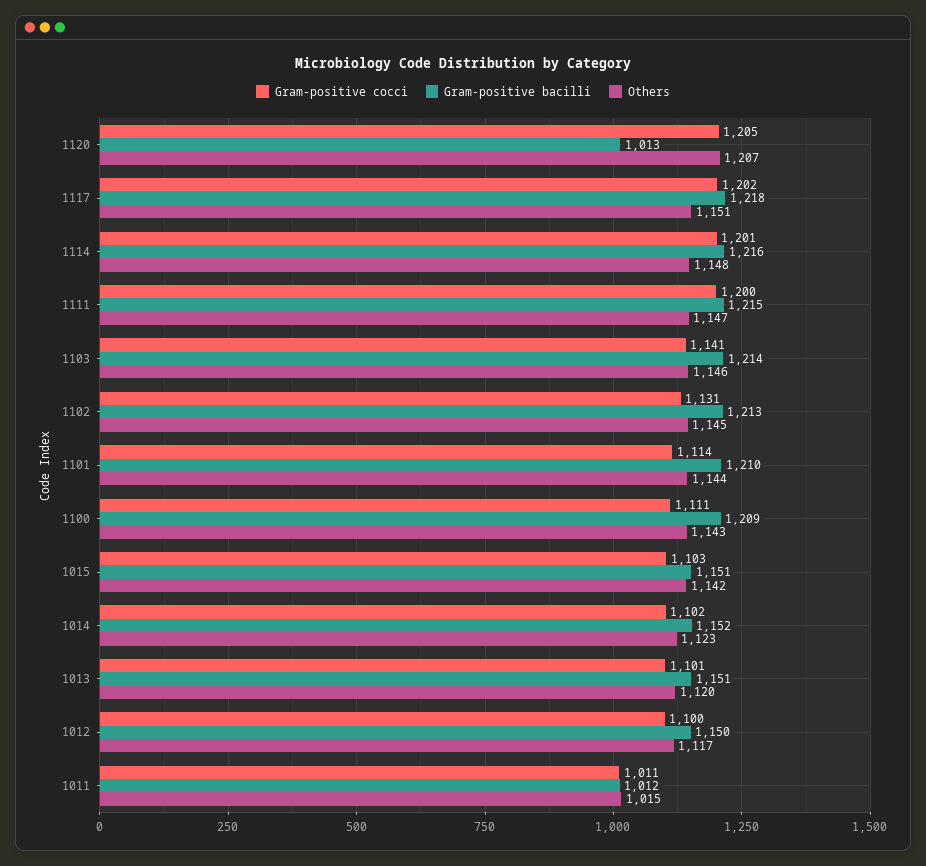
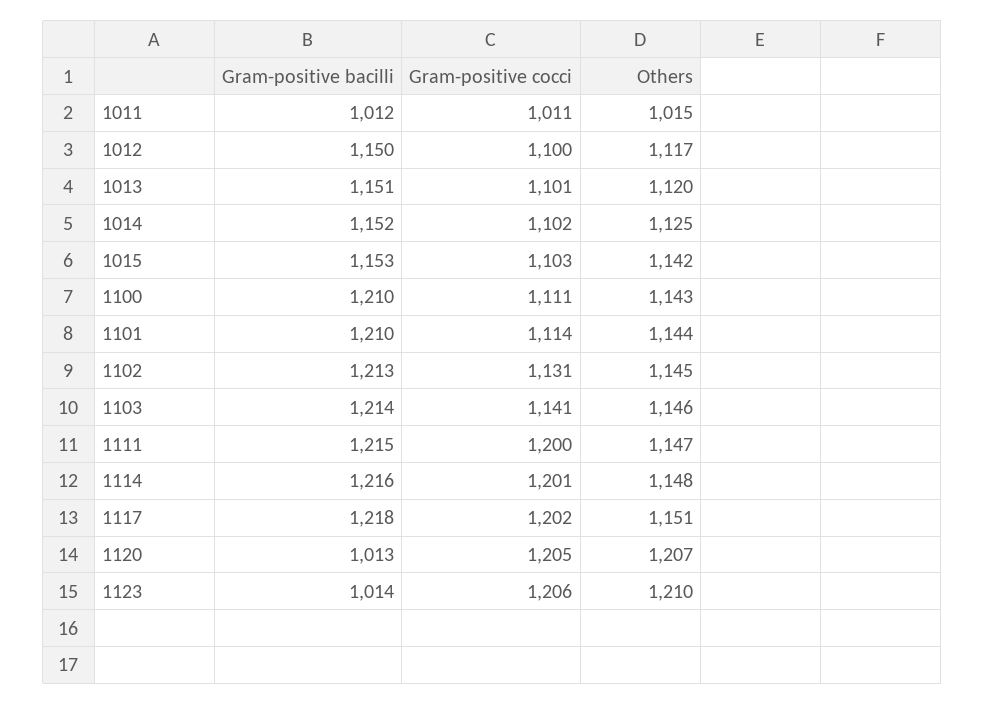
  {
    "Gram-positive cocci": {
      "1120": 1205,
      "1117": 1202,
      "1114": 1201,
      "1111": 1200,
      "1103": 1141,
      "1102": 1131,
      "1101": 1114,
      "1100": 1111,
      "1015": 1103,
      "1014": 1102,
      "1013": 1101,
      "1012": 1100,
-     "1011": 1011
+     "1011": 1011,
+     "1123": 1206
    },
    "Gram-positive bacilli": {
      "1120": 1013,
      "1117": 1218,
      "1114": 1216,
      "1111": 1215,
      "1103": 1214,
      "1102": 1213,
      "1101": 1210,
-     "1100": 1209,
+     "1100": 1210,
-     "1015": 1151,
+     "1015": 1153,
      "1014": 1152,
      "1013": 1151,
      "1012": 1150,
-     "1011": 1012
+     "1011": 1012,
+     "1123": 1014
    },
    "Others": {
      "1120": 1207,
      "1117": 1151,
      "1114": 1148,
      "1111": 1147,
      "1103": 1146,
      "1102": 1145,
      "1101": 1144,
      "1100": 1143,
      "1015": 1142,
-     "1014": 1123,
+     "1014": 1125,
      "1013": 1120,
      "1012": 1117,
-     "1011": 1015
+     "1011": 1015,
+     "1123": 1210
    }
  }

